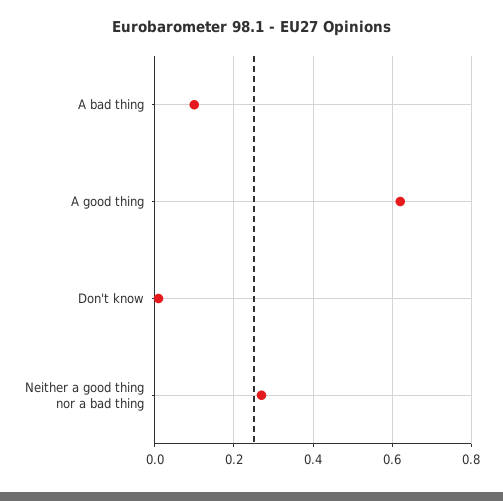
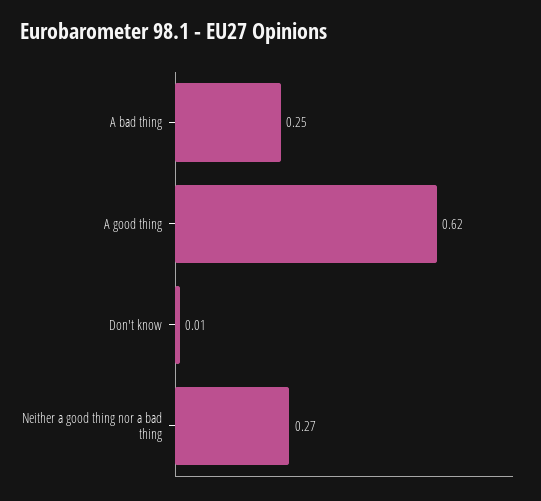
  {
-   "A bad thing": 0.1,
+   "A bad thing": 0.25,
    "A good thing": 0.62,
    "Don't know": 0.01,
    "Neither a good thing nor a bad thing": 0.27
  }

